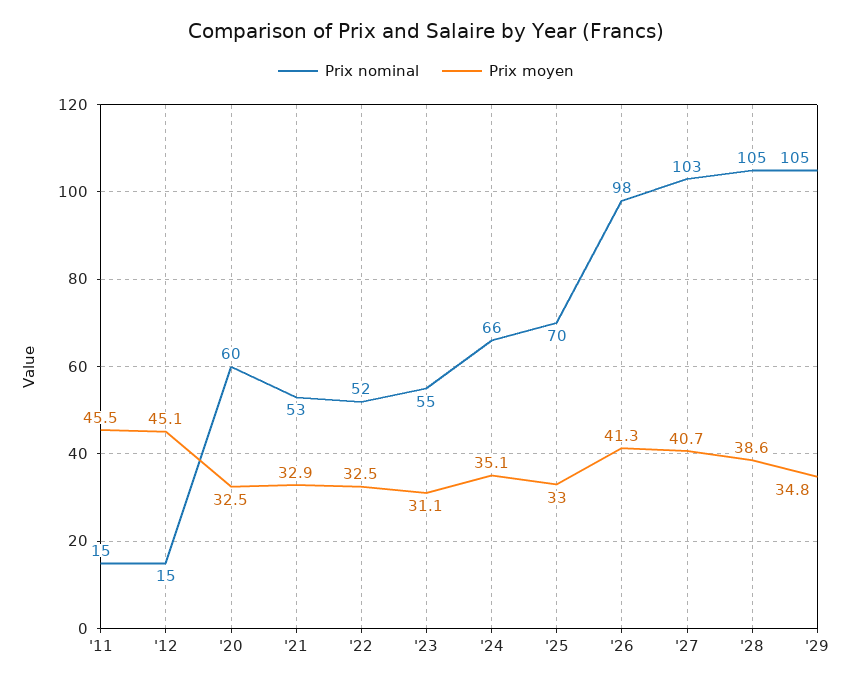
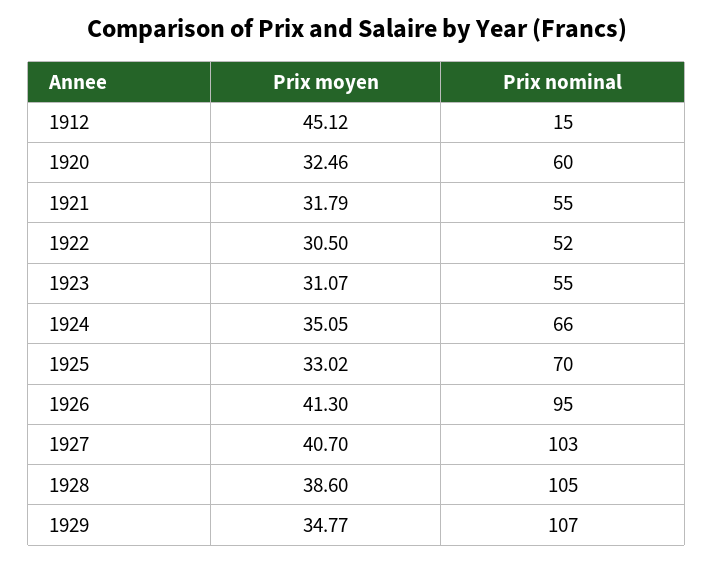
  {
    "Prix nominal": {
-     "'11": 15,
      "'12": 15,
      "'20": 60,
-     "'21": 53,
+     "'21": 55,
      "'22": 52,
      "'23": 55,
      "'24": 66,
      "'25": 70,
-     "'26": 98,
+     "'26": 95,
      "'27": 103,
      "'28": 105,
-     "'29": 105
+     "'29": 107
    },
    "Prix moyen": {
-     "'11": 45.5,
      "'12": 45.12,
      "'20": 32.46,
-     "'21": 32.9,
+     "'21": 31.79,
-     "'22": 32.5,
+     "'22": 30.5,
      "'23": 31.07,
      "'24": 35.05,
      "'25": 33.02,
      "'26": 41.3,
      "'27": 40.7,
      "'28": 38.6,
      "'29": 34.77
    }
  }

